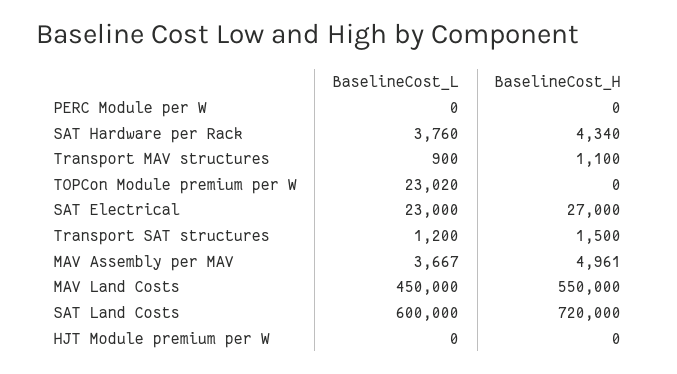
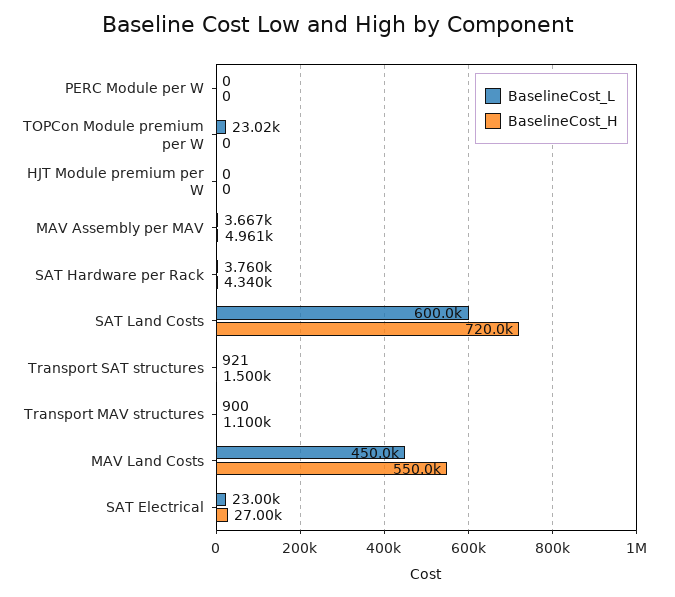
  {
    "BaselineCost_L": {
      "PERC Module per W": 0,
      "SAT Hardware per Rack": 3760,
      "Transport MAV structures": 900,
      "TOPCon Module premium per W": 23020,
      "SAT Electrical": 23000,
-     "Transport SAT structures": 1200,
+     "Transport SAT structures": 921,
      "MAV Assembly per MAV": 3667,
      "MAV Land Costs": 450000,
      "SAT Land Costs": 600000,
      "HJT Module premium per W": 0
    },
    "BaselineCost_H": {
      "PERC Module per W": 0,
      "SAT Hardware per Rack": 4340,
      "Transport MAV structures": 1100,
      "TOPCon Module premium per W": 0,
      "SAT Electrical": 27000,
      "Transport SAT structures": 1500,
      "MAV Assembly per MAV": 4961,
      "MAV Land Costs": 550000,
      "SAT Land Costs": 720000,
      "HJT Module premium per W": 0
    }
  }

